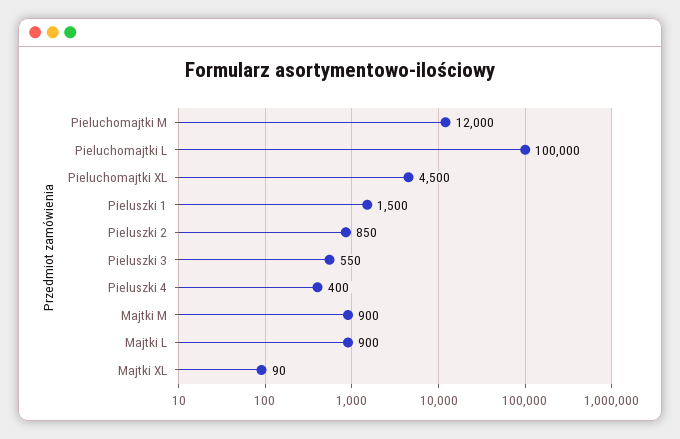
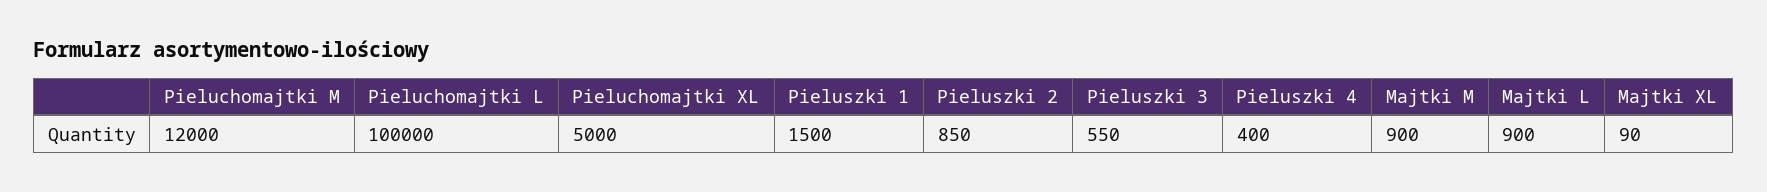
  {
    "Pieluchomajtki M": 12000,
    "Pieluchomajtki L": 100000,
-   "Pieluchomajtki XL": 4500,
+   "Pieluchomajtki XL": 5000,
    "Pieluszki 1": 1500,
    "Pieluszki 2": 850,
    "Pieluszki 3": 550,
    "Pieluszki 4": 400,
    "Majtki M": 900,
    "Majtki L": 900,
    "Majtki XL": 90
  }

